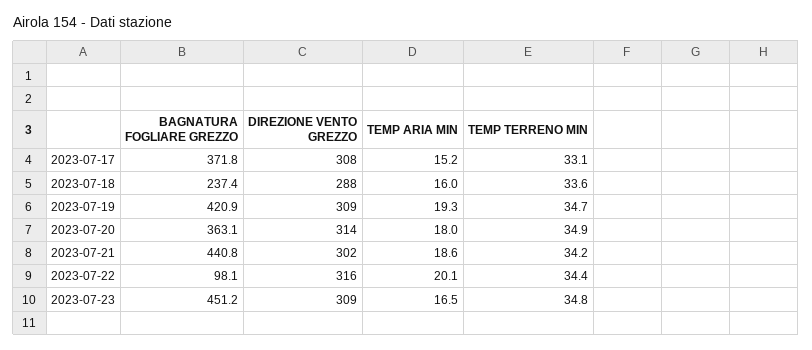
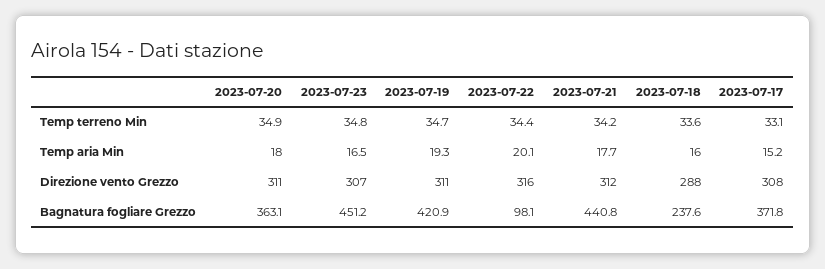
  {
    "BAGNATURA FOGLIARE GREZZO": {
      "2023-07-17": 371.8,
-     "2023-07-18": 237.4,
+     "2023-07-18": 237.6,
      "2023-07-19": 420.9,
      "2023-07-20": 363.1,
      "2023-07-21": 440.8,
      "2023-07-22": 98.1,
      "2023-07-23": 451.2
    },
    "DIREZIONE VENTO GREZZO": {
      "2023-07-17": 308,
      "2023-07-18": 288,
-     "2023-07-19": 309,
+     "2023-07-19": 311,
-     "2023-07-20": 314,
+     "2023-07-20": 311,
-     "2023-07-21": 302,
+     "2023-07-21": 312,
      "2023-07-22": 316,
-     "2023-07-23": 309
+     "2023-07-23": 307
    },
    "TEMP ARIA MIN": {
      "2023-07-17": 15.2,
      "2023-07-18": 16,
      "2023-07-19": 19.3,
      "2023-07-20": 18,
-     "2023-07-21": 18.6,
+     "2023-07-21": 17.7,
      "2023-07-22": 20.1,
      "2023-07-23": 16.5
    },
    "TEMP TERRENO MIN": {
      "2023-07-17": 33.1,
      "2023-07-18": 33.6,
      "2023-07-19": 34.7,
      "2023-07-20": 34.9,
      "2023-07-21": 34.2,
      "2023-07-22": 34.4,
      "2023-07-23": 34.8
    }
  }

